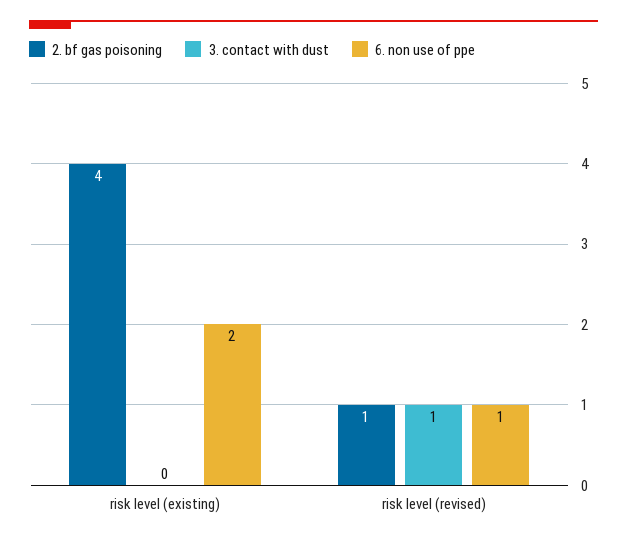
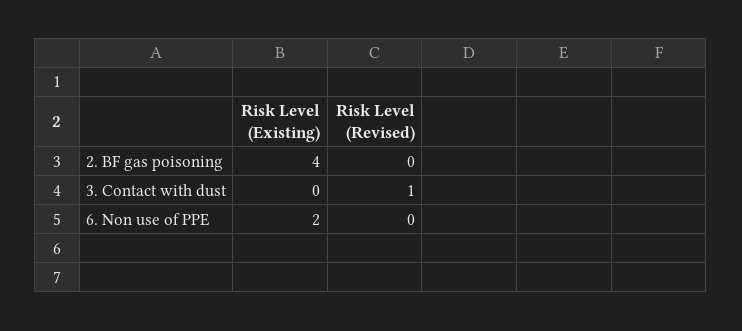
  {
    "2. bf gas poisoning": {
      "risk level (existing)": 4,
-     "risk level (revised)": 1
+     "risk level (revised)": 0
    },
    "3. contact with dust": {
      "risk level (existing)": 0,
      "risk level (revised)": 1
    },
    "6. non use of ppe": {
      "risk level (existing)": 2,
-     "risk level (revised)": 1
+     "risk level (revised)": 0
    }
  }

